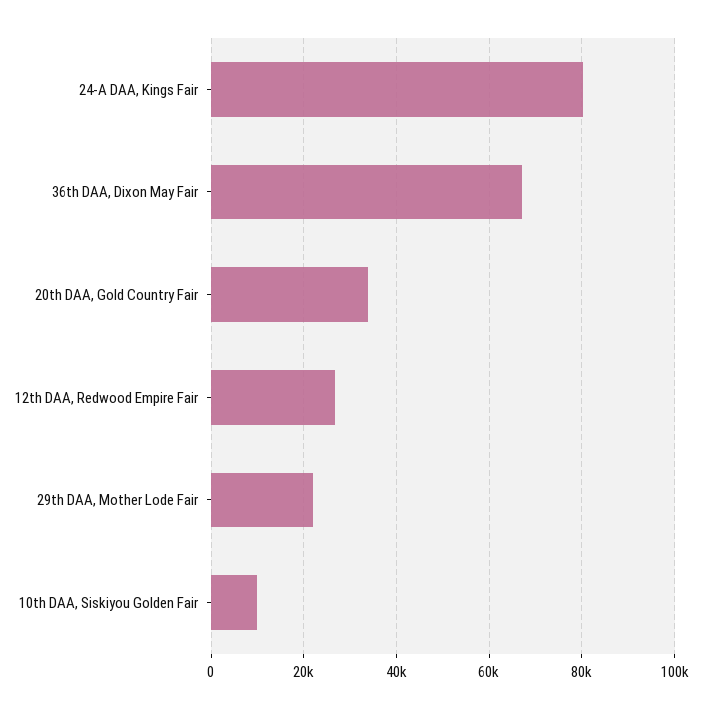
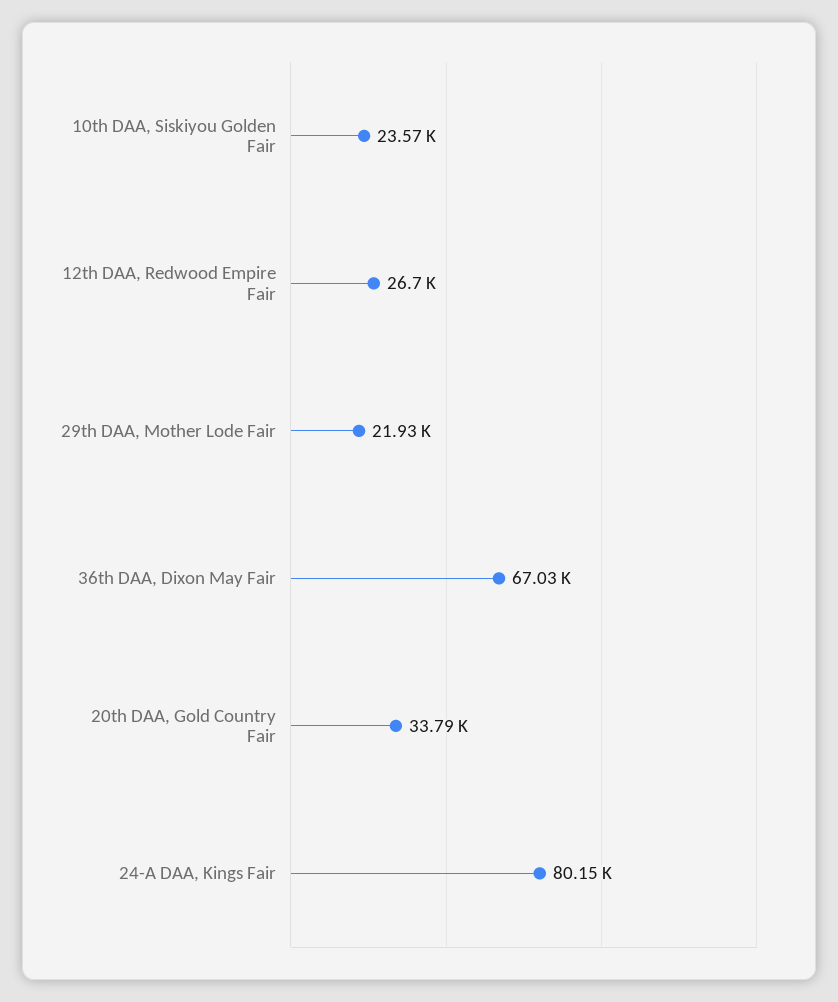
  {
    "24-A DAA, Kings Fair": 80150,
    "36th DAA, Dixon May Fair": 67030,
    "20th DAA, Gold Country Fair": 33790,
    "12th DAA, Redwood Empire Fair": 26700,
    "29th DAA, Mother Lode Fair": 21930,
-   "10th DAA, Siskiyou Golden Fair": 10000
+   "10th DAA, Siskiyou Golden Fair": 23570
  }

